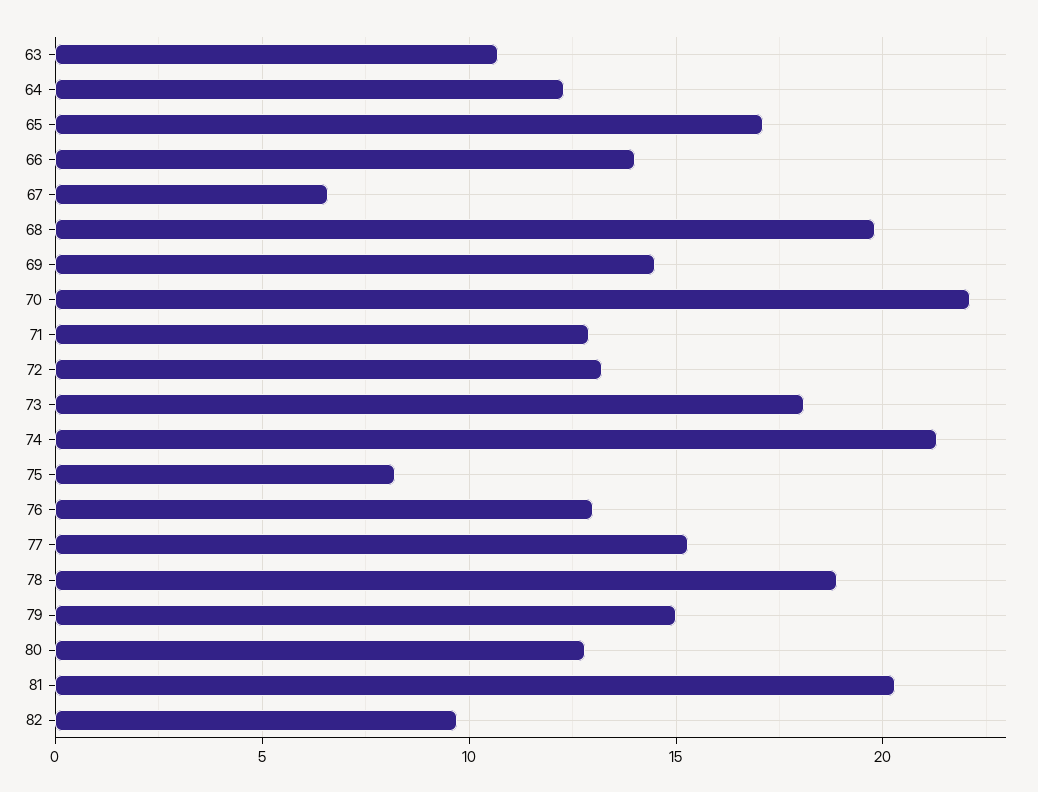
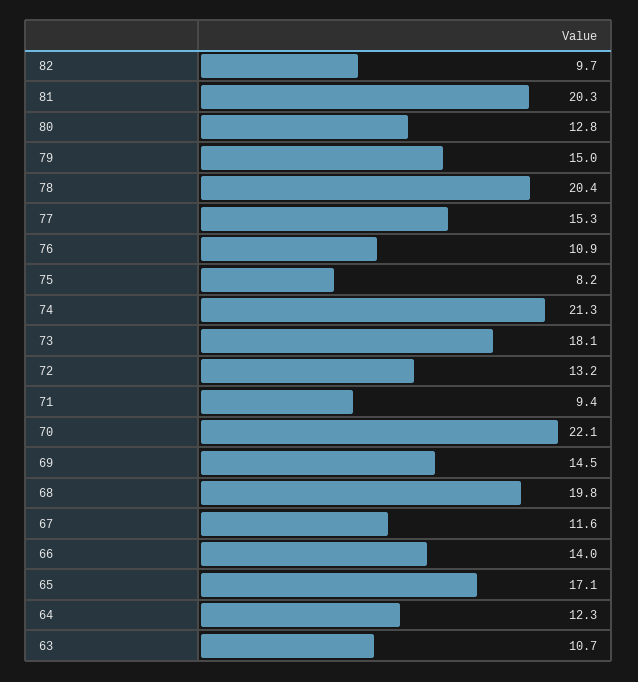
  {
    "63": 10.7,
    "64": 12.3,
    "65": 17.1,
    "66": 14,
-   "67": 6.5,
+   "67": 11.6,
    "68": 19.8,
    "69": 14.5,
    "70": 22.1,
-   "71": 13,
+   "71": 9.4,
    "72": 13.2,
    "73": 18.1,
    "74": 21.3,
    "75": 8.2,
-   "76": 13,
+   "76": 10.9,
    "77": 15.3,
-   "78": 19,
+   "78": 20.4,
    "79": 15,
    "80": 12.8,
    "81": 20.3,
    "82": 9.7
  }

